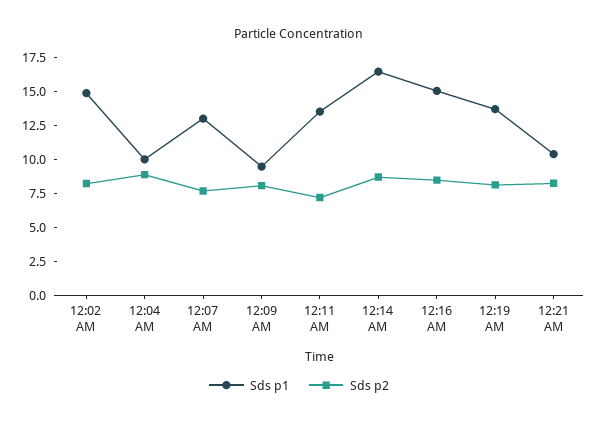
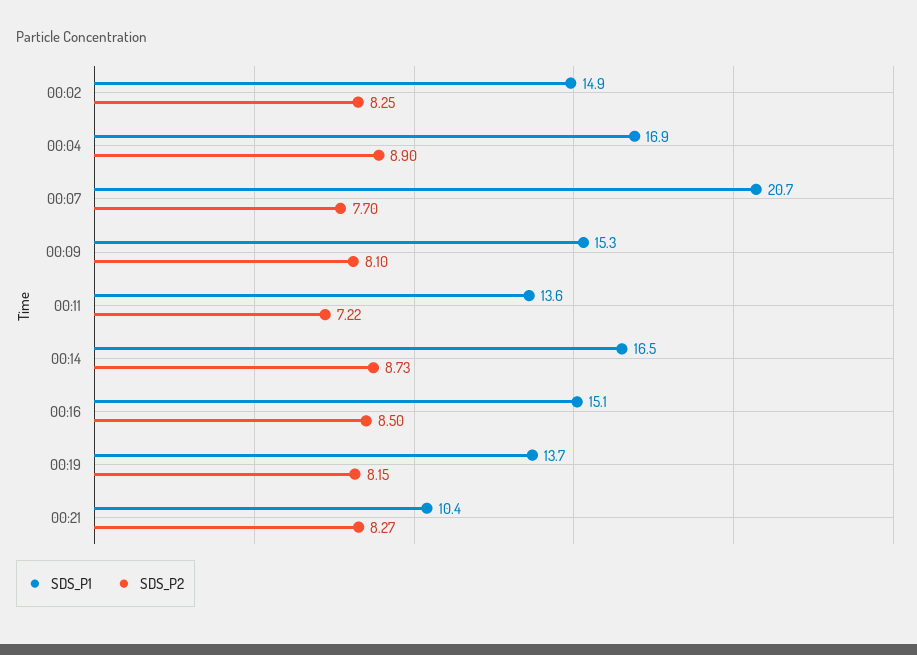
  {
    "Sds p1": {
      "12:02 AM": 14.9,
-     "12:04 AM": 10,
+     "12:04 AM": 16.9,
-     "12:07 AM": 12.5,
+     "12:07 AM": 20.7,
-     "12:09 AM": 10,
+     "12:09 AM": 15.3,
      "12:11 AM": 13.6,
      "12:14 AM": 16.5,
      "12:16 AM": 15.1,
      "12:19 AM": 13.7,
      "12:21 AM": 10.4
    },
    "Sds p2": {
      "12:02 AM": 8.25,
      "12:04 AM": 8.9,
      "12:07 AM": 7.7,
      "12:09 AM": 8.1,
      "12:11 AM": 7.22,
      "12:14 AM": 8.73,
      "12:16 AM": 8.5,
      "12:19 AM": 8.15,
      "12:21 AM": 8.27
    }
  }

